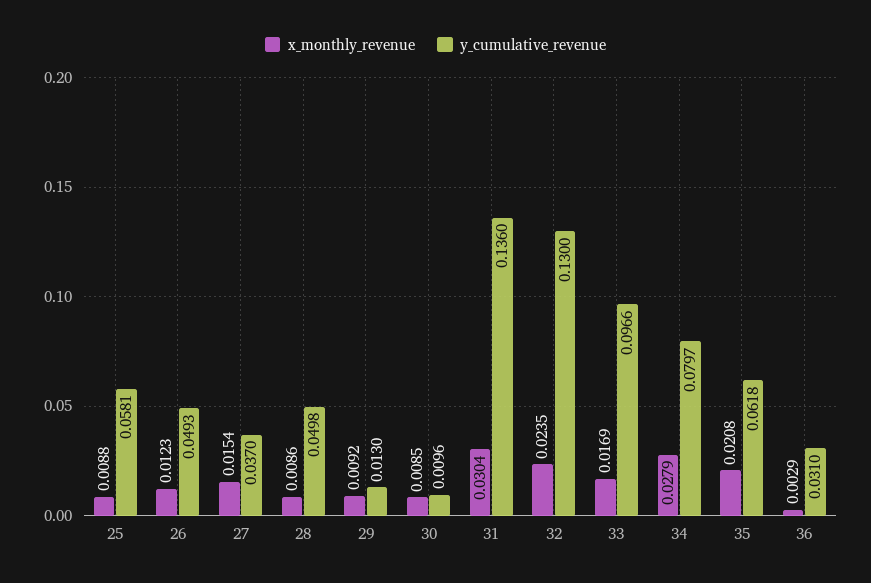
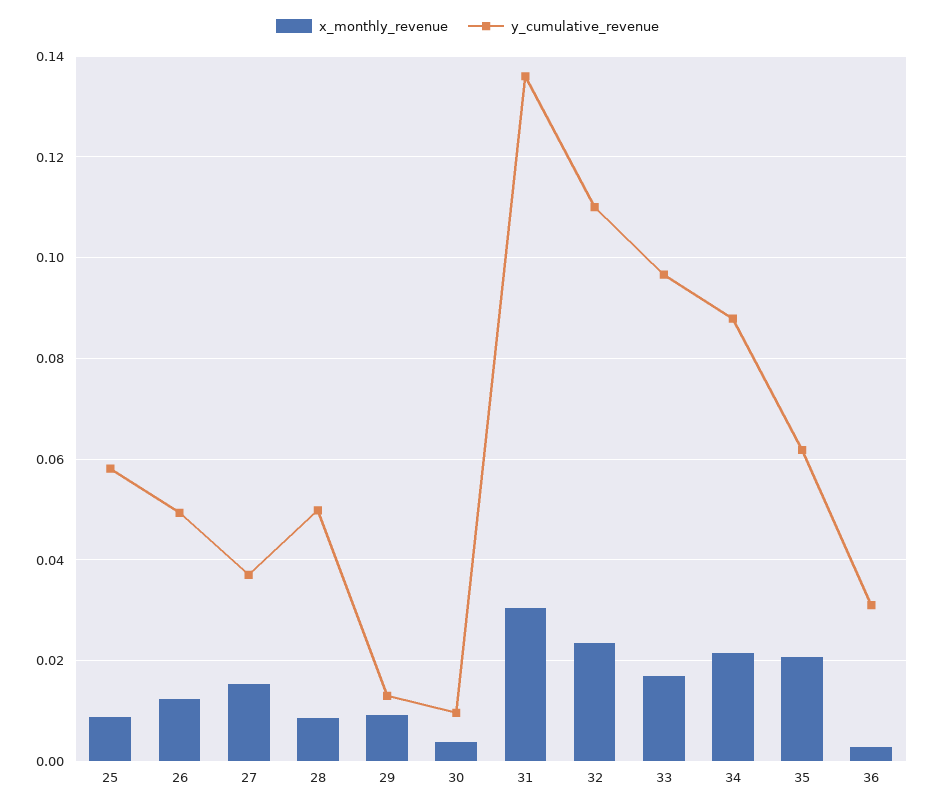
  {
    "x_monthly_revenue": {
      "25": 0.0088,
      "26": 0.0123,
      "27": 0.0154,
      "28": 0.0086,
      "29": 0.0092,
-     "30": 0.0085,
+     "30": 0.004,
      "31": 0.0304,
      "32": 0.0235,
      "33": 0.0169,
-     "34": 0.0279,
+     "34": 0.022,
      "35": 0.0208,
      "36": 0.0029
    },
    "y_cumulative_revenue": {
      "25": 0.0581,
      "26": 0.0493,
      "27": 0.037,
      "28": 0.0498,
      "29": 0.013,
      "30": 0.0096,
      "31": 0.136,
-     "32": 0.13,
+     "32": 0.11,
      "33": 0.0966,
-     "34": 0.0797,
+     "34": 0.088,
      "35": 0.0618,
      "36": 0.031
    }
  }

